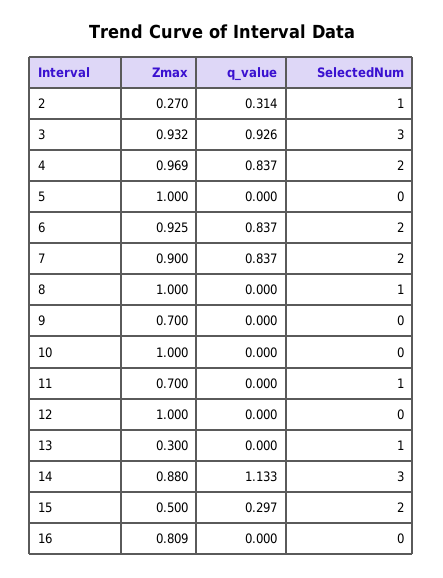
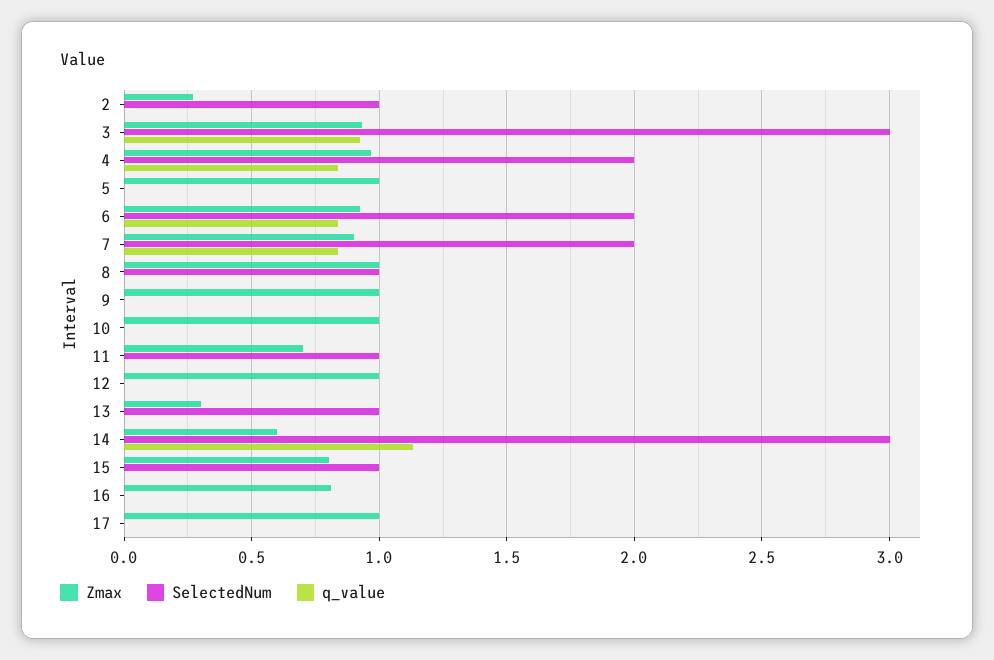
  {
    "Zmax": {
      "2": 0.27,
      "3": 0.932,
      "4": 0.969,
      "5": 1,
      "6": 0.925,
      "7": 0.9,
      "8": 1,
-     "9": 0.7,
+     "9": 1,
      "10": 1,
      "11": 0.7,
      "12": 1,
      "13": 0.3,
-     "14": 0.88,
+     "14": 0.6,
-     "15": 0.5,
+     "15": 0.8,
-     "16": 0.809
+     "16": 0.809,
+     "17": 1
    },
    "q_value": {
-     "2": 0.314,
+     "2": 0,
      "3": 0.926,
      "4": 0.837,
      "5": 0,
      "6": 0.837,
      "7": 0.837,
      "8": 0,
      "9": 0,
      "10": 0,
      "11": 0,
      "12": 0,
      "13": 0,
      "14": 1.133,
-     "15": 0.297,
+     "15": 0,
-     "16": 0
+     "16": 0,
+     "17": 0
    },
    "SelectedNum": {
      "2": 1,
      "3": 3,
      "4": 2,
      "5": 0,
      "6": 2,
      "7": 2,
      "8": 1,
      "9": 0,
      "10": 0,
      "11": 1,
      "12": 0,
      "13": 1,
      "14": 3,
-     "15": 2,
+     "15": 1,
-     "16": 0
+     "16": 0,
+     "17": 0
    }
  }

